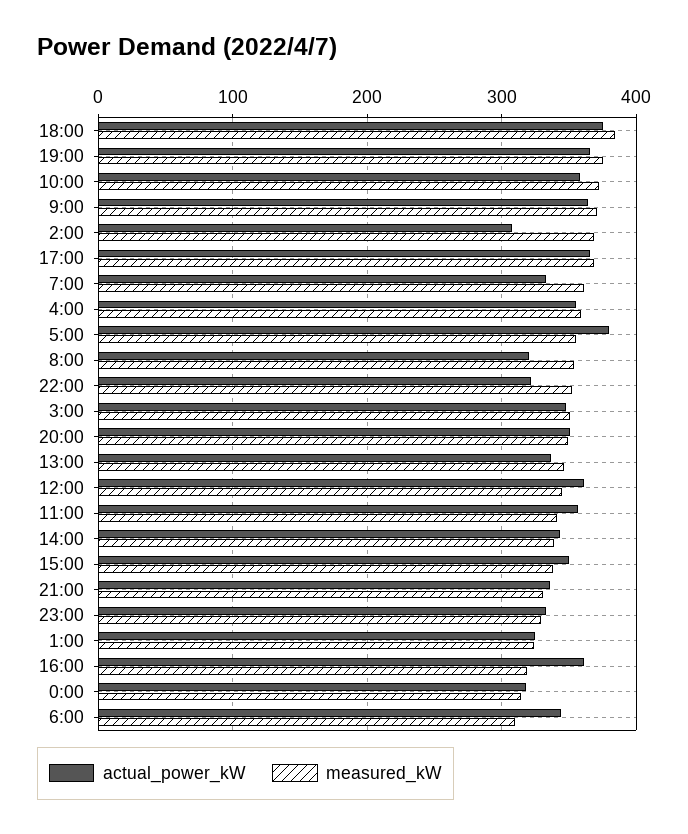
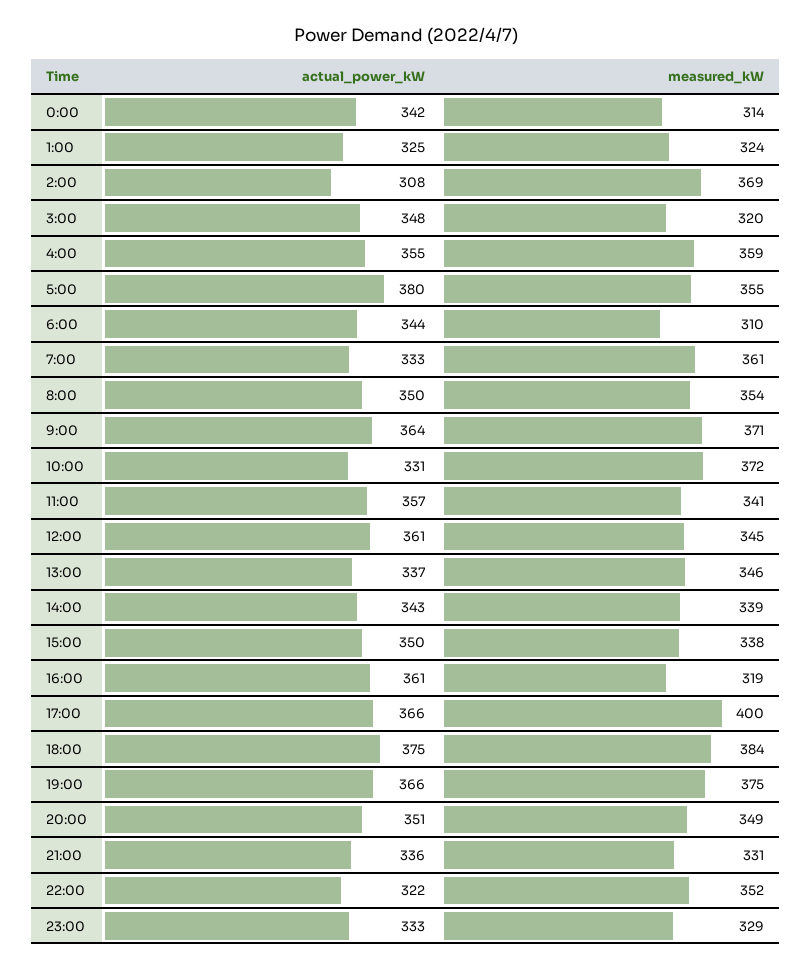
  {
    "actual_power_kW": {
      "18:00": 375,
      "19:00": 366,
-     "10:00": 360,
+     "10:00": 331,
      "9:00": 364,
      "2:00": 308,
      "17:00": 366,
      "7:00": 333,
      "4:00": 355,
      "5:00": 380,
-     "8:00": 320,
+     "8:00": 350,
      "22:00": 322,
      "3:00": 348,
      "20:00": 351,
      "13:00": 337,
      "12:00": 361,
      "11:00": 357,
      "14:00": 343,
      "15:00": 350,
      "21:00": 336,
      "23:00": 333,
      "1:00": 325,
      "16:00": 361,
-     "0:00": 320,
+     "0:00": 342,
      "6:00": 344
    },
    "measured_kW": {
      "18:00": 384,
      "19:00": 375,
      "10:00": 372,
      "9:00": 371,
      "2:00": 369,
-     "17:00": 370,
+     "17:00": 400,
      "7:00": 361,
      "4:00": 359,
      "5:00": 355,
      "8:00": 354,
      "22:00": 352,
-     "3:00": 350,
+     "3:00": 320,
      "20:00": 349,
      "13:00": 346,
      "12:00": 345,
      "11:00": 341,
      "14:00": 339,
      "15:00": 338,
      "21:00": 331,
      "23:00": 329,
      "1:00": 324,
      "16:00": 319,
      "0:00": 314,
      "6:00": 310
    }
  }

